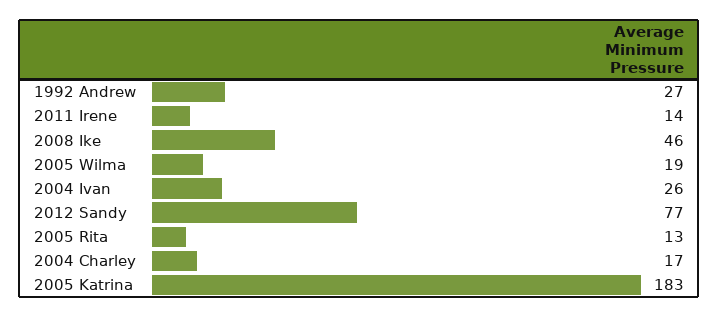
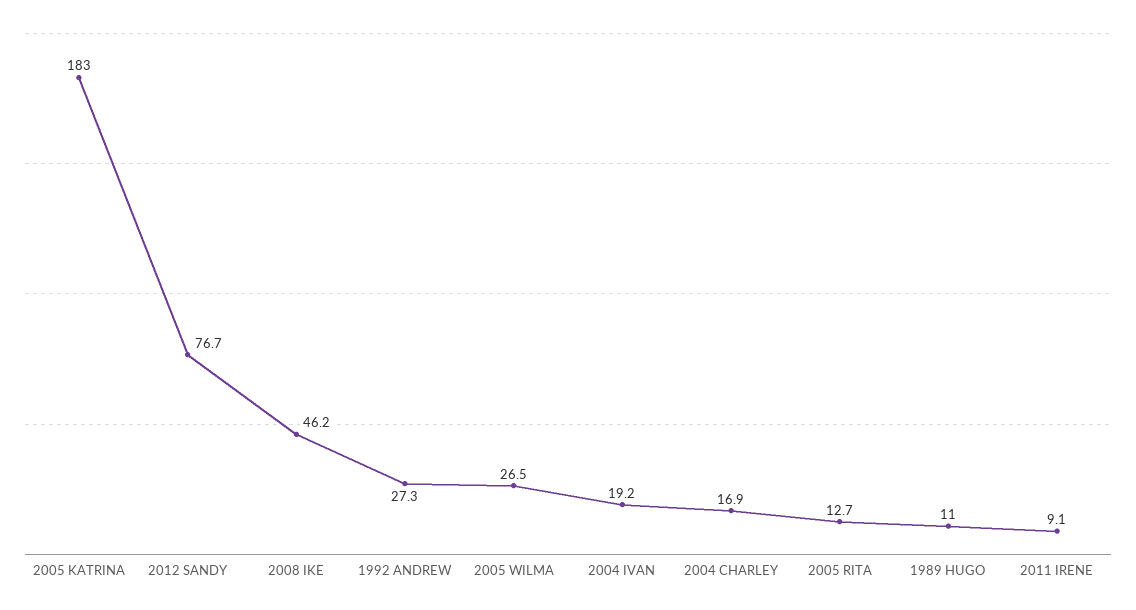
  {
    "1992 Andrew": 27.3,
-   "2011 Irene": 14,
+   "2011 Irene": 9.1,
    "2008 Ike": 46.2,
-   "2005 Wilma": 19,
+   "2005 Wilma": 26.5,
-   "2004 Ivan": 26,
+   "2004 Ivan": 19.2,
    "2012 Sandy": 76.7,
    "2005 Rita": 12.7,
    "2004 Charley": 16.9,
-   "2005 Katrina": 183
+   "2005 Katrina": 183,
+   "1989 HUGO": 11
  }

